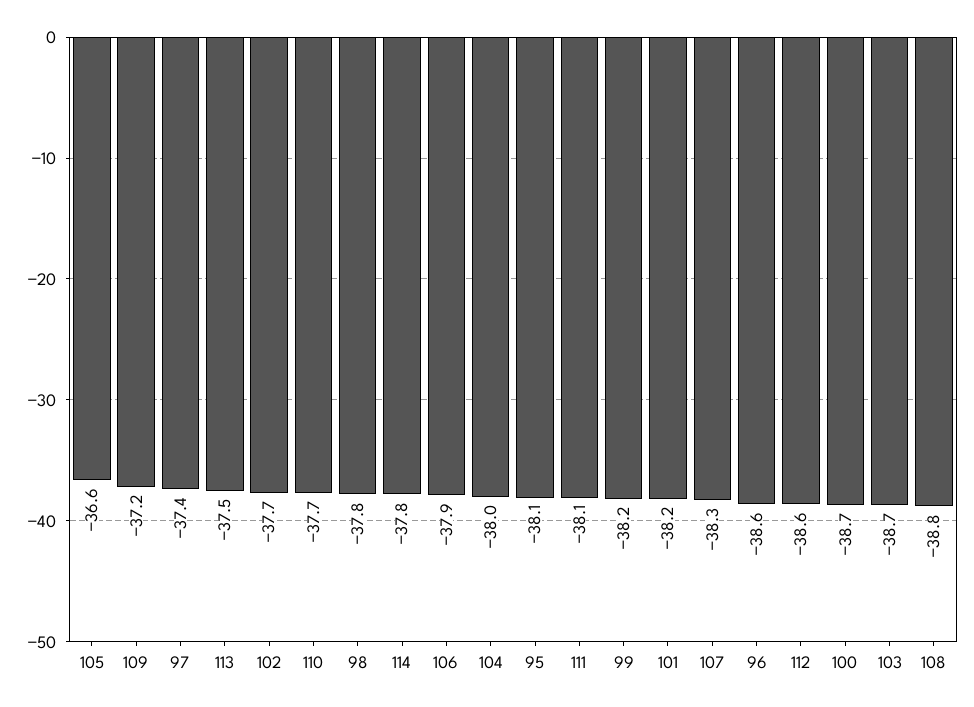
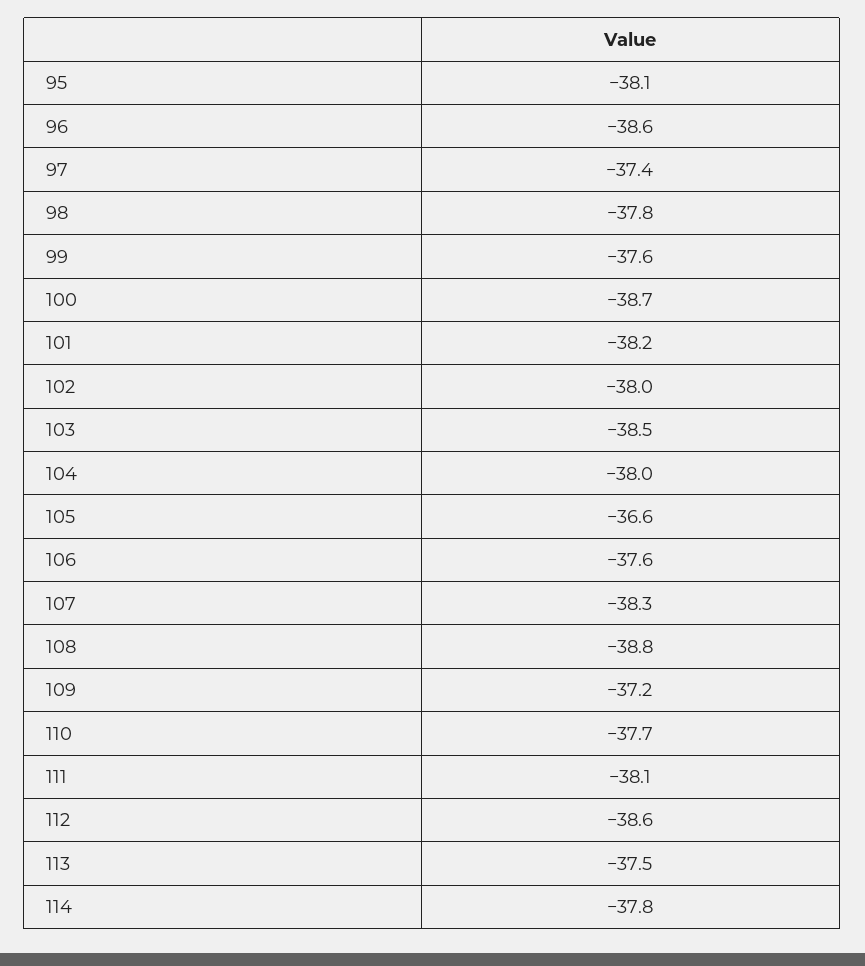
  {
    "105": -36.6,
    "109": -37.2,
    "97": -37.4,
    "113": -37.5,
-   "102": -37.7,
+   "102": -38,
    "110": -37.7,
    "98": -37.8,
    "114": -37.8,
-   "106": -37.9,
+   "106": -37.6,
    "104": -38,
    "95": -38.1,
    "111": -38.1,
-   "99": -38.2,
+   "99": -37.6,
    "101": -38.2,
    "107": -38.3,
    "96": -38.6,
    "112": -38.6,
    "100": -38.7,
-   "103": -38.7,
+   "103": -38.5,
    "108": -38.8
  }

